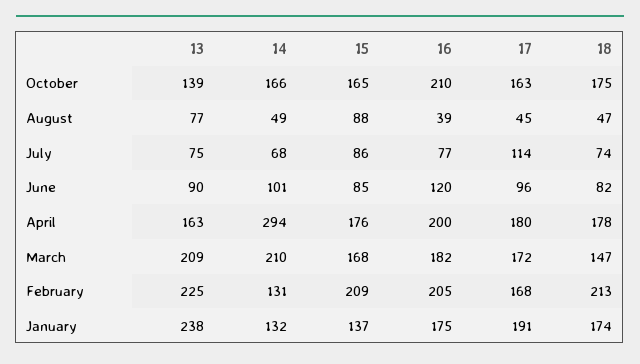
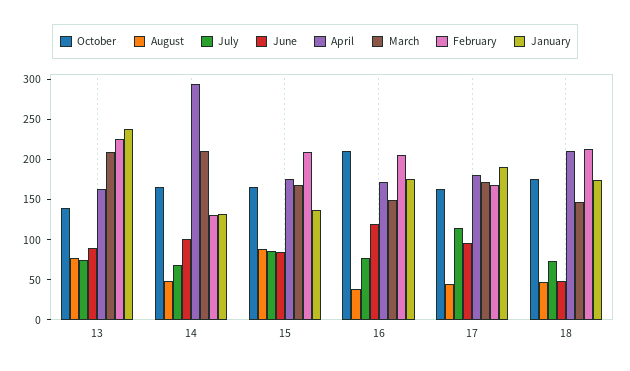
  {
    "October": {
      "13": 139,
      "14": 166,
      "15": 165,
      "16": 210,
      "17": 163,
      "18": 175
    },
    "August": {
      "13": 77,
      "14": 49,
      "15": 88,
      "16": 39,
      "17": 45,
      "18": 47
    },
    "July": {
      "13": 75,
      "14": 68,
      "15": 86,
      "16": 77,
      "17": 114,
      "18": 74
    },
    "June": {
      "13": 90,
      "14": 101,
      "15": 85,
      "16": 120,
      "17": 96,
-     "18": 82
+     "18": 50
    },
    "April": {
      "13": 163,
      "14": 294,
      "15": 176,
-     "16": 200,
+     "16": 170,
      "17": 180,
-     "18": 178
+     "18": 210
    },
    "March": {
      "13": 209,
      "14": 210,
      "15": 168,
-     "16": 182,
+     "16": 150,
      "17": 172,
      "18": 147
    },
    "February": {
      "13": 225,
      "14": 131,
      "15": 209,
      "16": 205,
      "17": 168,
      "18": 213
    },
    "January": {
      "13": 238,
      "14": 132,
      "15": 137,
      "16": 175,
      "17": 191,
      "18": 174
    }
  }

